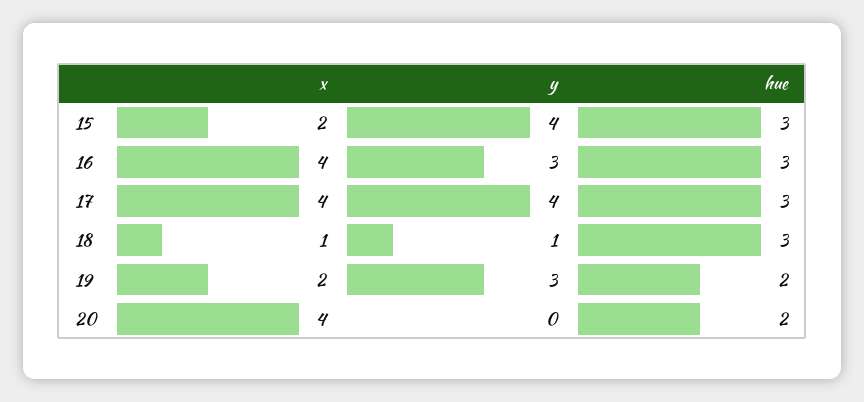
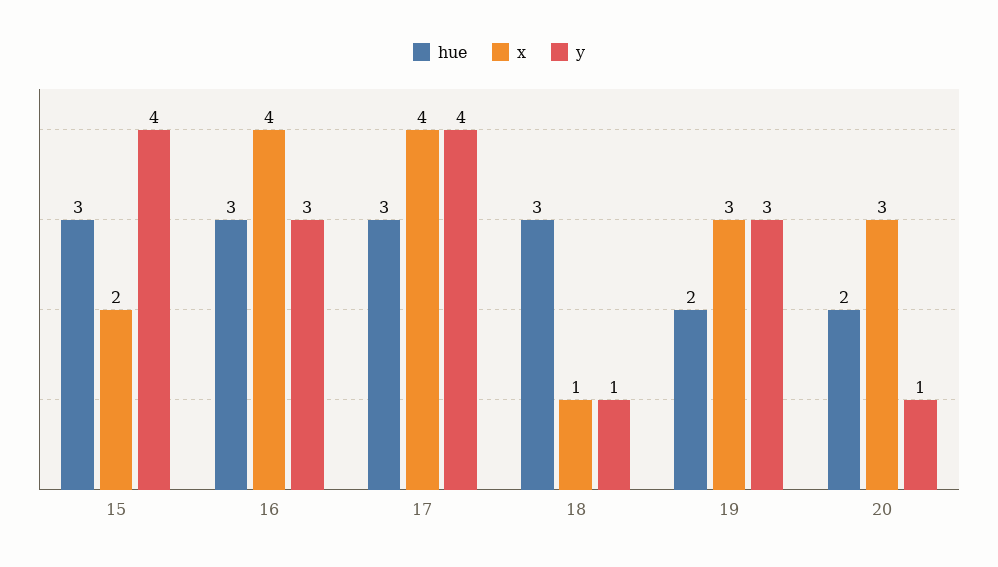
  {
    "x": {
      "15": 2,
      "16": 4,
      "17": 4,
      "18": 1,
-     "19": 2,
+     "19": 3,
-     "20": 4
+     "20": 3
    },
    "y": {
      "15": 4,
      "16": 3,
      "17": 4,
      "18": 1,
      "19": 3,
-     "20": 0
+     "20": 1
    },
    "hue": {
      "15": 3,
      "16": 3,
      "17": 3,
      "18": 3,
      "19": 2,
      "20": 2
    }
  }

